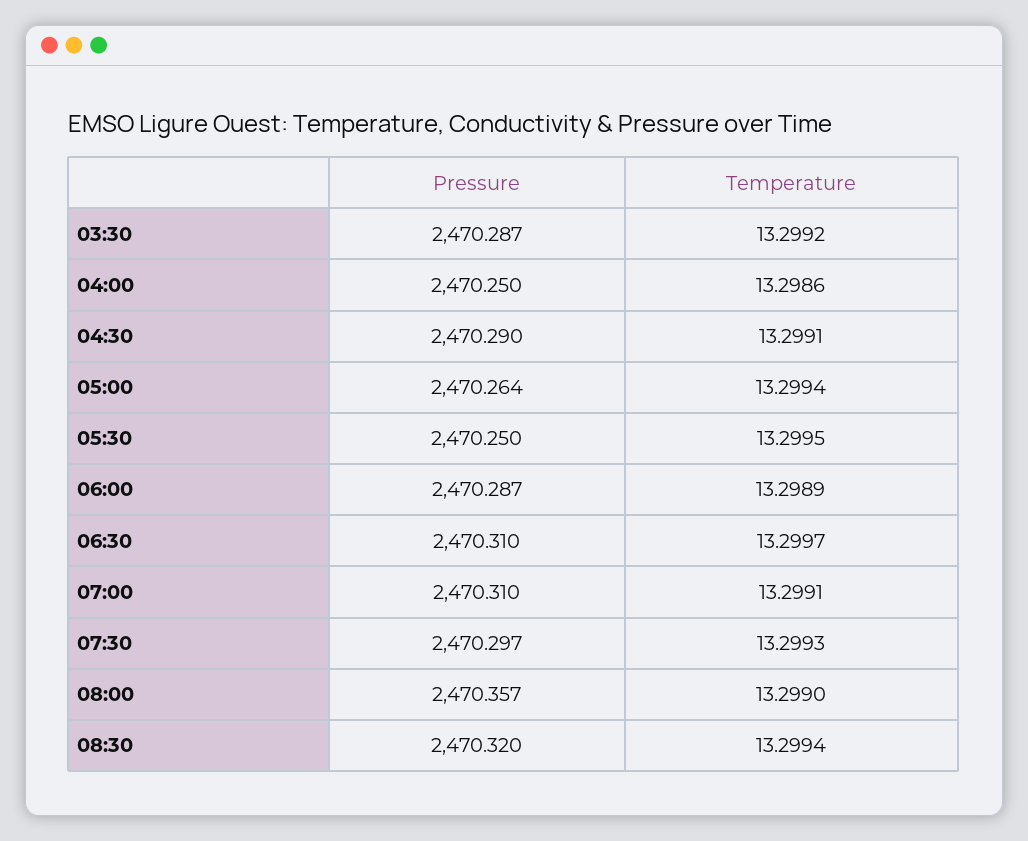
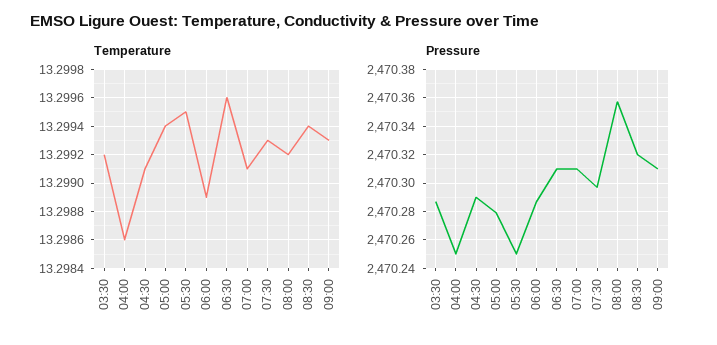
  {
    "Pressure": {
      "03:30": 2470.287,
      "04:00": 2470.25,
      "04:30": 2470.29,
-     "05:00": 2470.264,
+     "05:00": 2470.28,
      "05:30": 2470.25,
      "06:00": 2470.287,
      "06:30": 2470.31,
      "07:00": 2470.31,
      "07:30": 2470.297,
      "08:00": 2470.357,
-     "08:30": 2470.32
+     "08:30": 2470.32,
+     "09:00": 2470.31
    },
    "Temperature": {
      "03:30": 13.2992,
      "04:00": 13.2986,
      "04:30": 13.2991,
      "05:00": 13.2994,
      "05:30": 13.2995,
      "06:00": 13.2989,
-     "06:30": 13.2997,
+     "06:30": 13.2996,
      "07:00": 13.2991,
      "07:30": 13.2993,
-     "08:00": 13.299,
+     "08:00": 13.2992,
-     "08:30": 13.2994
+     "08:30": 13.2994,
+     "09:00": 13.2993
    }
  }

